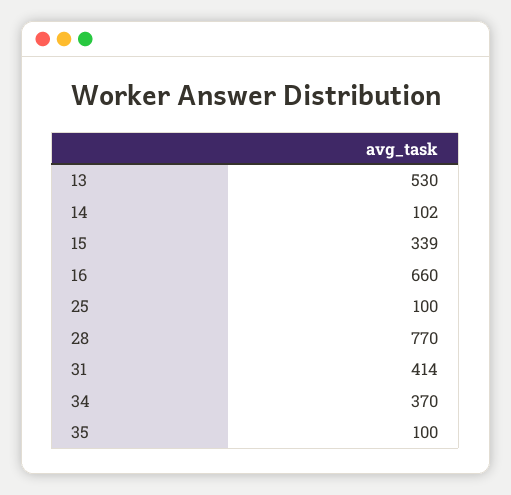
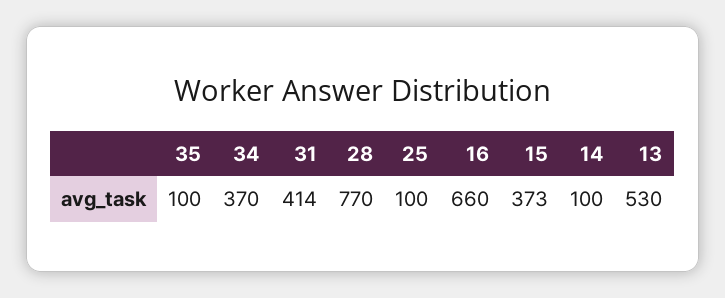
  {
    "13": 530,
-   "14": 102,
+   "14": 100,
-   "15": 339,
+   "15": 373,
    "16": 660,
    "25": 100,
    "28": 770,
    "31": 414,
    "34": 370,
    "35": 100
  }

